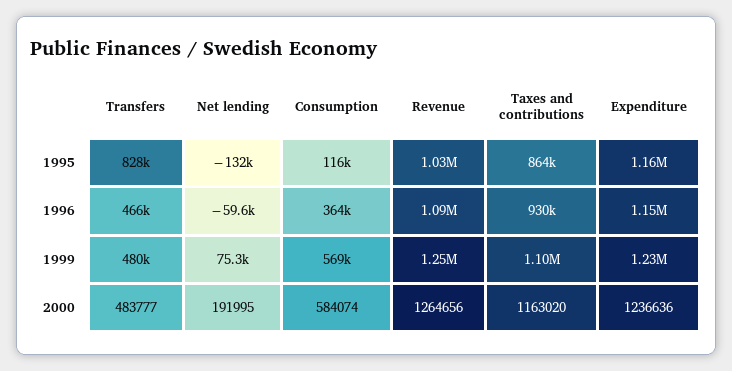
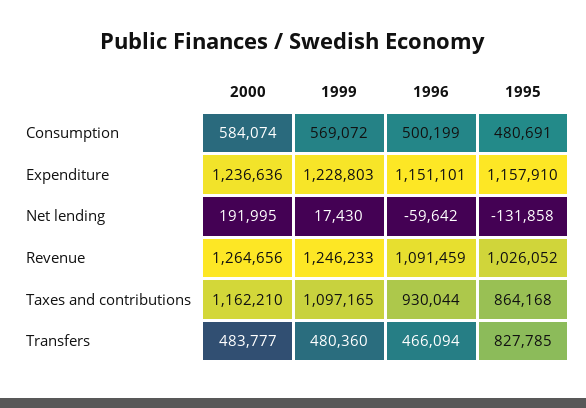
  {
    "Transfers": {
      "1995": 827785,
      "1996": 466094,
      "1999": 480360,
      "2000": 483777
    },
    "Net lending": {
      "1995": -131858,
      "1996": -59642,
-     "1999": 75300,
+     "1999": 17430,
      "2000": 191995
    },
    "Consumption": {
-     "1995": 116000,
+     "1995": 480691,
-     "1996": 364000,
+     "1996": 500199,
      "1999": 569072,
      "2000": 584074
    },
    "Revenue": {
      "1995": 1026052,
      "1996": 1091459,
      "1999": 1246233,
      "2000": 1264656
    },
    "Taxes and contributions": {
      "1995": 864168,
      "1996": 930044,
      "1999": 1097165,
-     "2000": 1163020
+     "2000": 1162210
    },
    "Expenditure": {
      "1995": 1157910,
      "1996": 1151101,
      "1999": 1228803,
      "2000": 1236636
    }
  }

